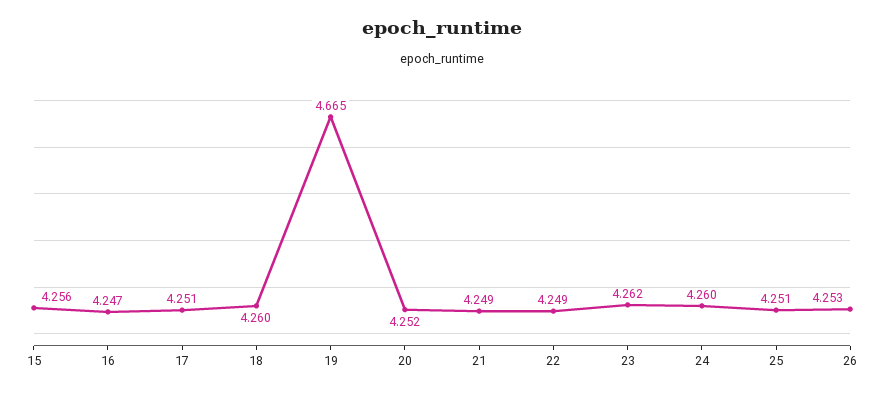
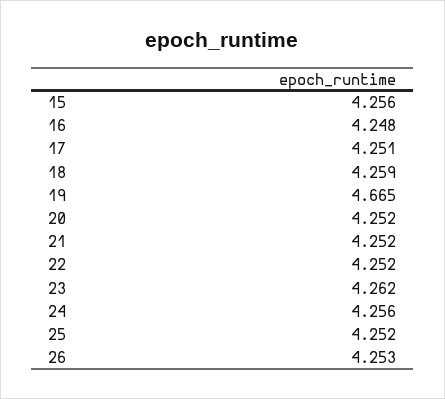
  {
    "15": 4.256,
-   "16": 4.247,
+   "16": 4.248,
    "17": 4.251,
-   "18": 4.26,
+   "18": 4.259,
    "19": 4.665,
    "20": 4.252,
-   "21": 4.249,
+   "21": 4.252,
-   "22": 4.249,
+   "22": 4.252,
    "23": 4.262,
-   "24": 4.26,
+   "24": 4.256,
-   "25": 4.251,
+   "25": 4.252,
    "26": 4.253
  }

